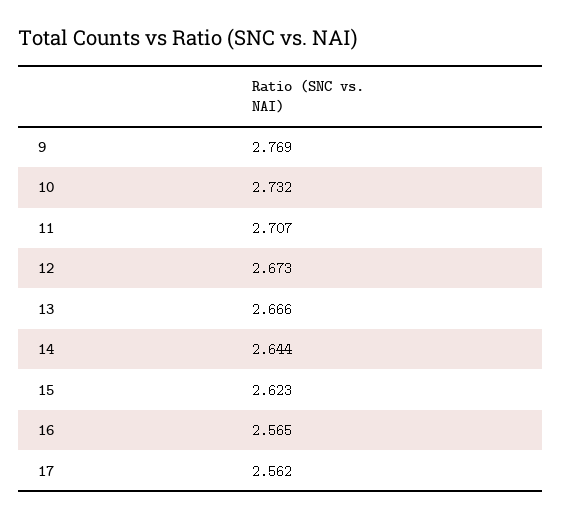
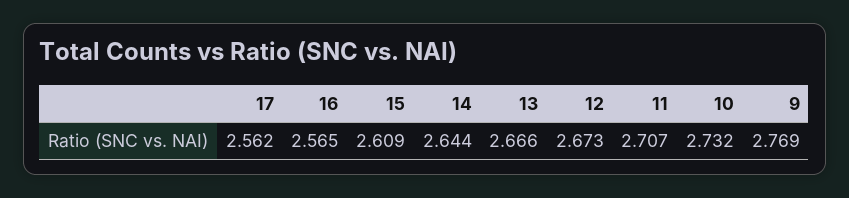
  {
    "9": 2.769,
    "10": 2.732,
    "11": 2.707,
    "12": 2.673,
    "13": 2.666,
    "14": 2.644,
-   "15": 2.623,
+   "15": 2.609,
    "16": 2.565,
    "17": 2.562
  }

